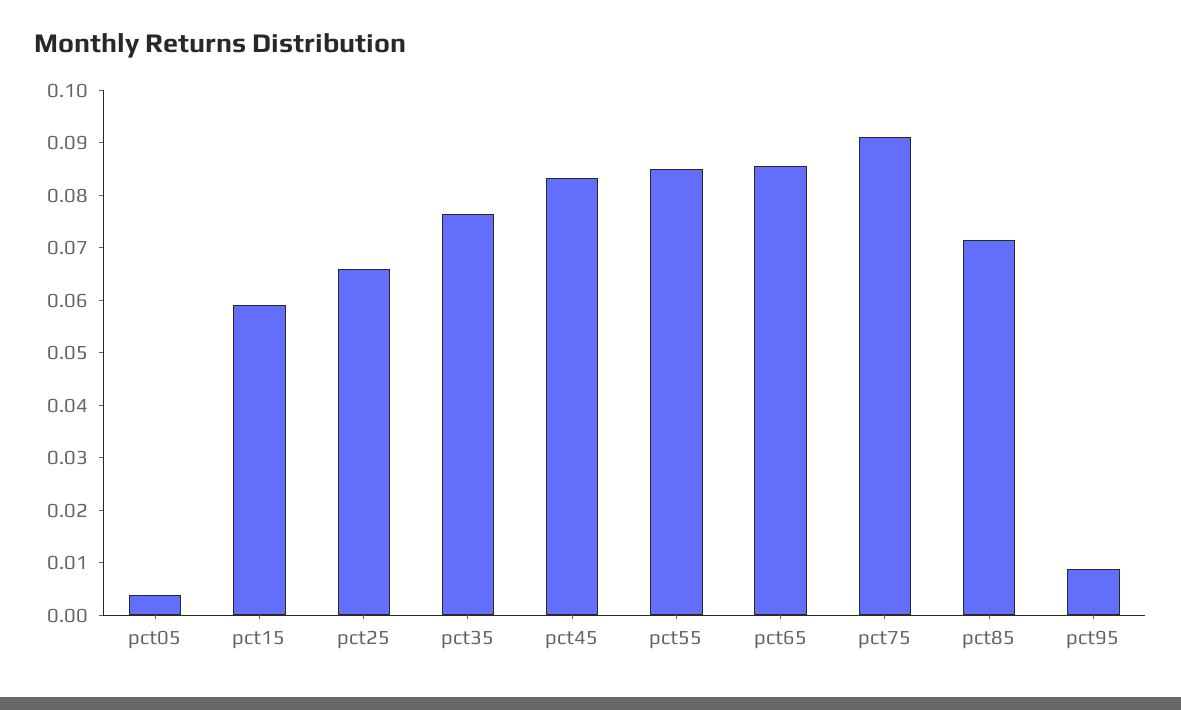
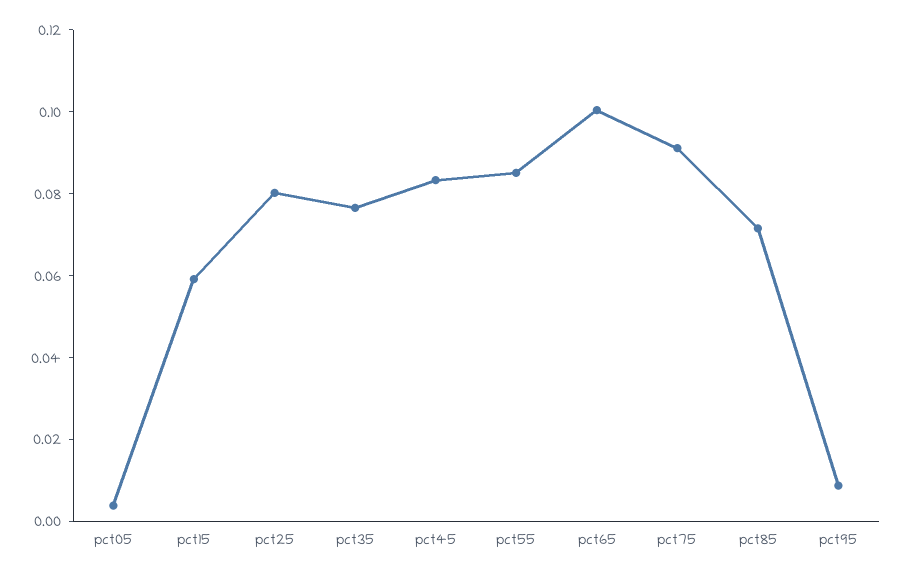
  {
    "pct05": 0.004,
    "pct15": 0.06,
-   "pct25": 0.066,
+   "pct25": 0.08,
    "pct35": 0.076,
    "pct45": 0.084,
    "pct55": 0.086,
-   "pct65": 0.086,
+   "pct65": 0.1,
    "pct75": 0.092,
    "pct85": 0.072,
    "pct95": 0.008
  }

